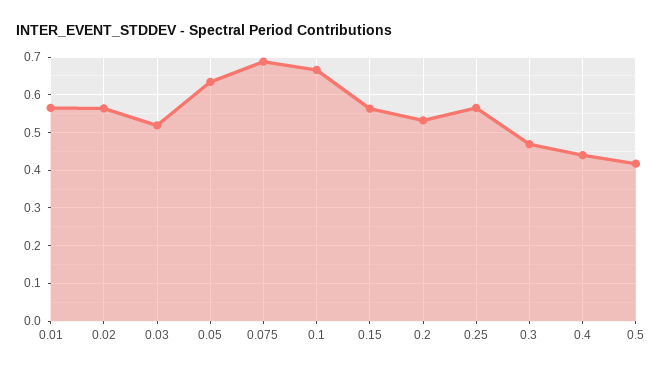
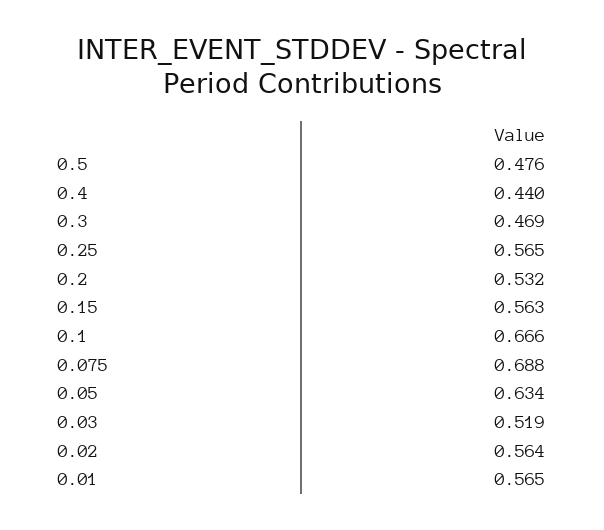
  {
    "0.01": 0.565,
    "0.02": 0.564,
    "0.03": 0.519,
    "0.05": 0.634,
    "0.075": 0.688,
    "0.1": 0.666,
    "0.15": 0.563,
    "0.2": 0.532,
    "0.25": 0.565,
    "0.3": 0.469,
    "0.4": 0.44,
-   "0.5": 0.42
+   "0.5": 0.476
  }

